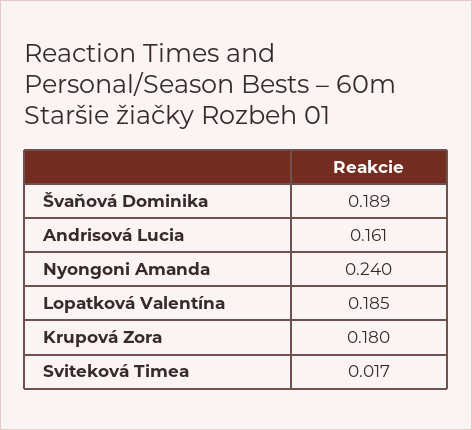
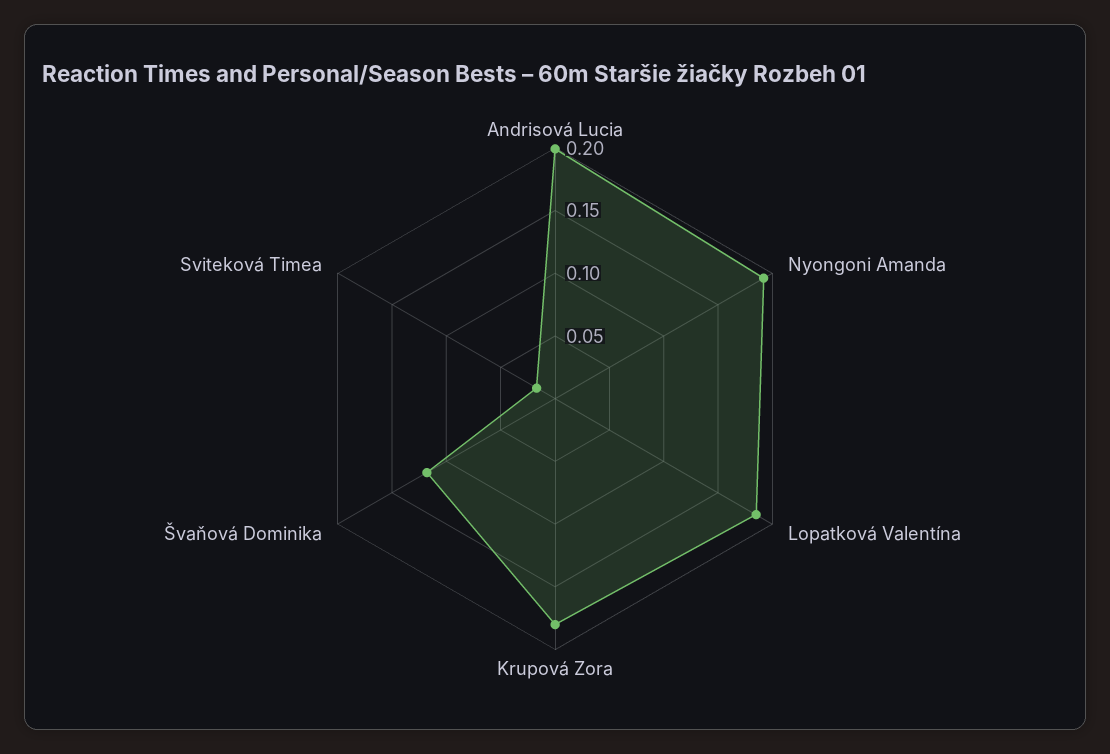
  {
-   "Švaňová Dominika": 0.189,
+   "Švaňová Dominika": 0.12,
-   "Andrisová Lucia": 0.161,
+   "Andrisová Lucia": 0.2,
-   "Nyongoni Amanda": 0.24,
+   "Nyongoni Amanda": 0.19,
    "Lopatková Valentína": 0.185,
    "Krupová Zora": 0.18,
    "Sviteková Timea": 0.017
  }

